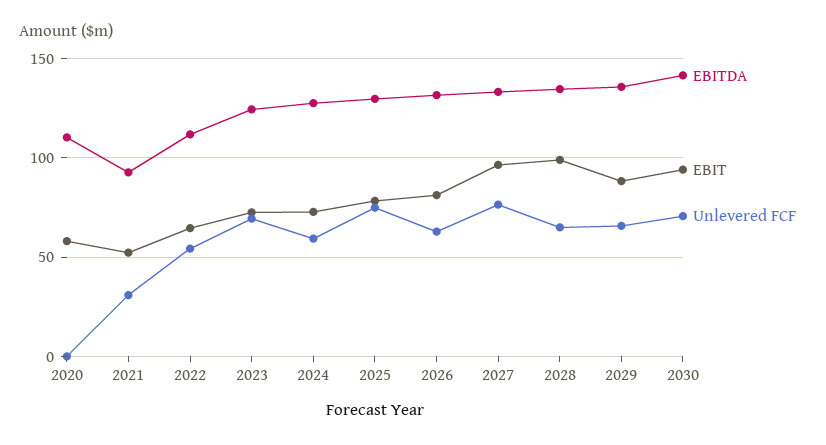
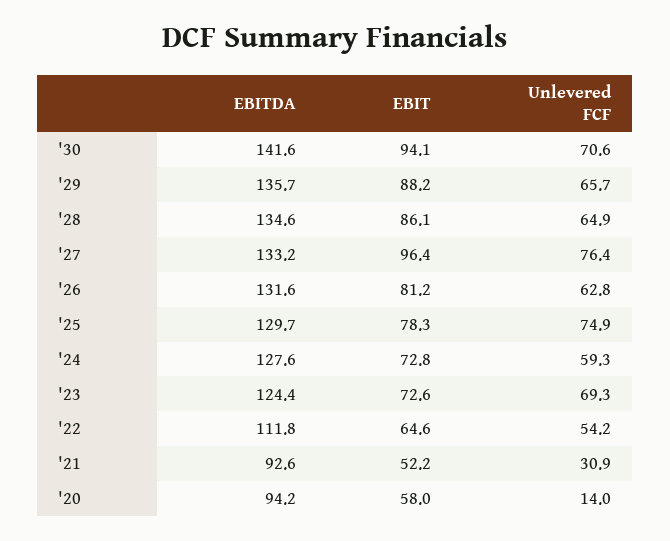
  {
    "EBITDA": {
-     "2020": 110,
+     "2020": 94.2,
      "2021": 92.6,
      "2022": 111.8,
      "2023": 124.4,
      "2024": 127.6,
      "2025": 129.7,
      "2026": 131.6,
      "2027": 133.2,
      "2028": 134.6,
      "2029": 135.7,
      "2030": 141.6
    },
    "EBIT": {
      "2020": 58,
      "2021": 52.2,
      "2022": 64.6,
      "2023": 72.6,
      "2024": 72.8,
      "2025": 78.3,
      "2026": 81.2,
      "2027": 96.4,
-     "2028": 100,
+     "2028": 86.1,
      "2029": 88.2,
      "2030": 94.1
    },
    "Unlevered FCF": {
-     "2020": 0,
+     "2020": 14,
      "2021": 30.9,
      "2022": 54.2,
      "2023": 69.3,
      "2024": 59.3,
      "2025": 74.9,
      "2026": 62.8,
      "2027": 76.4,
      "2028": 64.9,
      "2029": 65.7,
      "2030": 70.6
    }
  }

